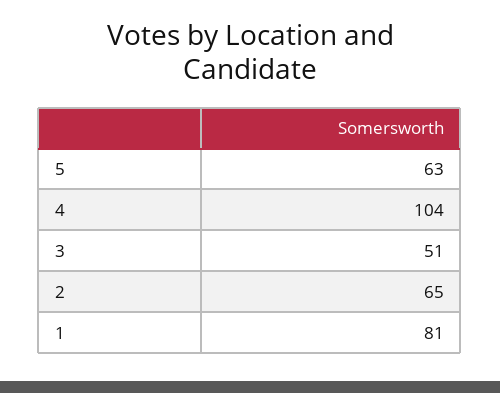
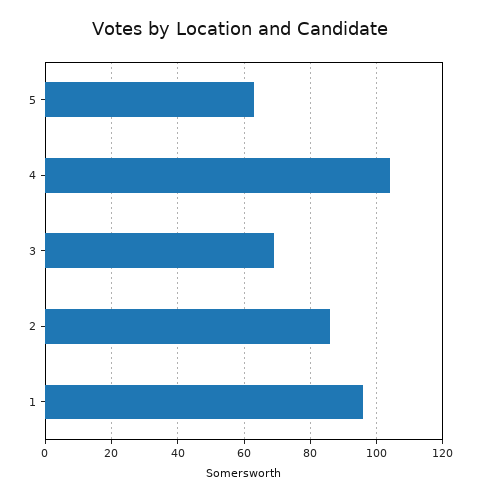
  {
    "5": 63,
    "4": 104,
-   "3": 51,
+   "3": 70,
-   "2": 65,
+   "2": 85,
-   "1": 81
+   "1": 95
  }

